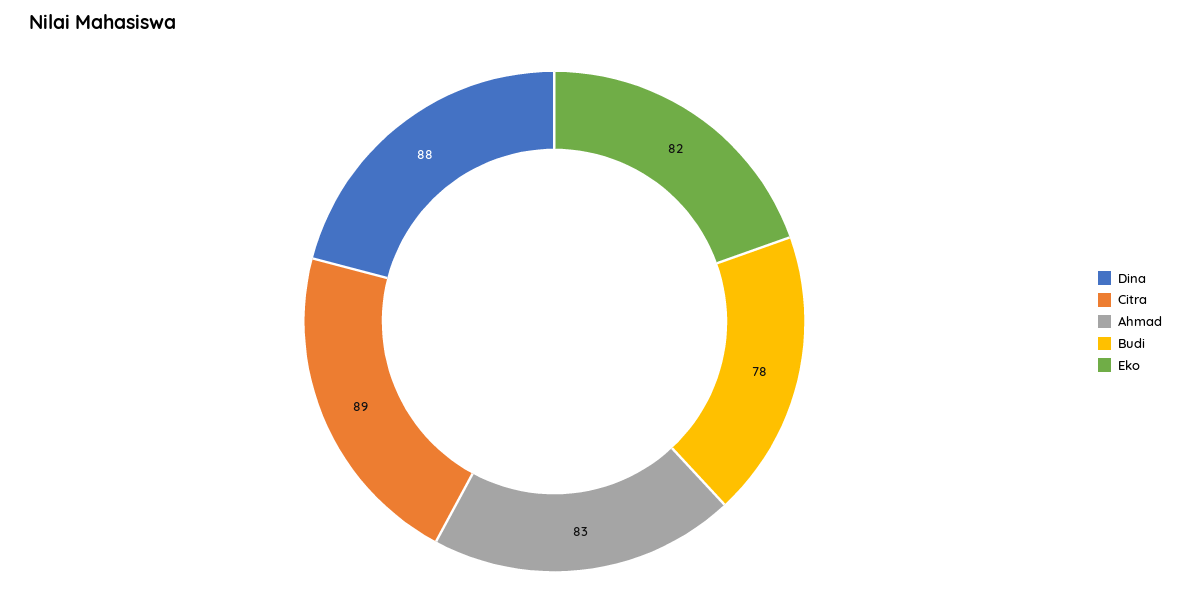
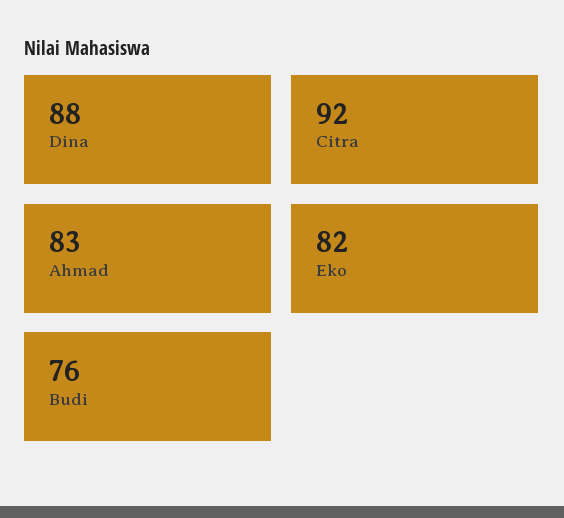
  {
    "Dina": 88,
-   "Citra": 89,
+   "Citra": 92,
    "Ahmad": 83,
-   "Budi": 78,
+   "Budi": 76,
    "Eko": 82
  }

